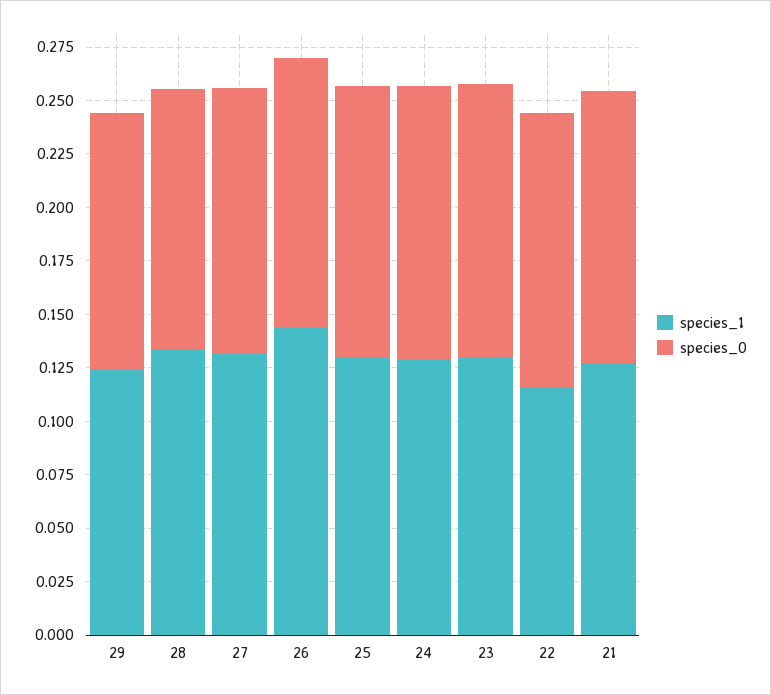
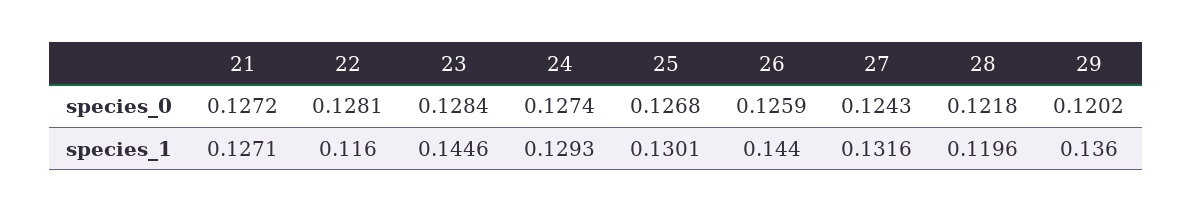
  {
    "species_1": {
-     "29": 0.125,
+     "29": 0.136,
-     "28": 0.135,
+     "28": 0.1196,
      "27": 0.1316,
      "26": 0.144,
      "25": 0.1301,
      "24": 0.1293,
-     "23": 0.13,
+     "23": 0.1446,
      "22": 0.116,
      "21": 0.1271
    },
    "species_0": {
      "29": 0.1202,
      "28": 0.1218,
      "27": 0.1243,
      "26": 0.1259,
      "25": 0.1268,
      "24": 0.1274,
      "23": 0.1284,
      "22": 0.1281,
      "21": 0.1272
    }
  }

